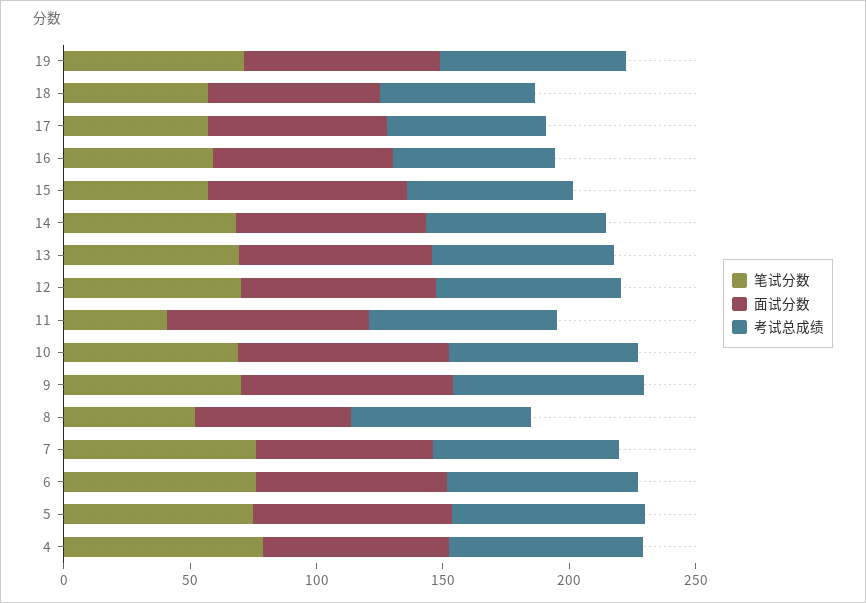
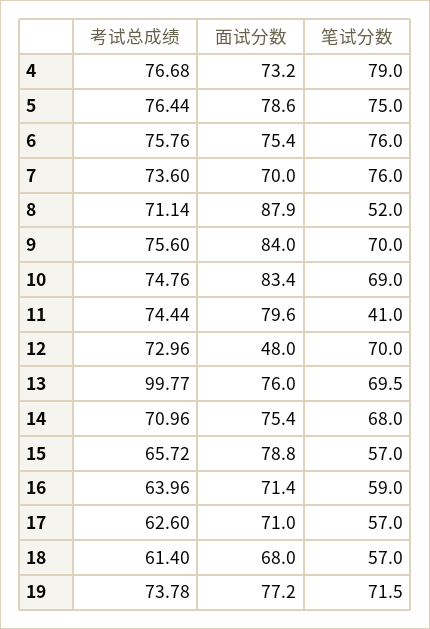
  {
    "笔试分数": {
      "19": 71.5,
      "18": 57,
      "17": 57,
      "16": 59,
      "15": 57,
      "14": 68,
      "13": 69.5,
      "12": 70,
      "11": 41,
      "10": 69,
      "9": 70,
      "8": 52,
      "7": 76,
      "6": 76,
      "5": 75,
      "4": 79
    },
    "面试分数": {
      "19": 77.2,
      "18": 68,
      "17": 71,
      "16": 71.4,
      "15": 78.8,
      "14": 75.4,
      "13": 76,
-     "12": 80,
+     "12": 48,
      "11": 79.6,
      "10": 83.4,
      "9": 84,
-     "8": 60,
+     "8": 87.9,
      "7": 70,
      "6": 75.4,
      "5": 78.6,
      "4": 73.2
    },
    "考试总成绩": {
      "19": 73.78,
      "18": 61.4,
      "17": 62.6,
      "16": 63.96,
      "15": 65.72,
      "14": 70.96,
-     "13": 70,
+     "13": 99.77,
      "12": 72.96,
      "11": 74.44,
      "10": 74.76,
      "9": 75.6,
      "8": 71.14,
      "7": 73.6,
      "6": 75.76,
      "5": 76.44,
      "4": 76.68
    }
  }

